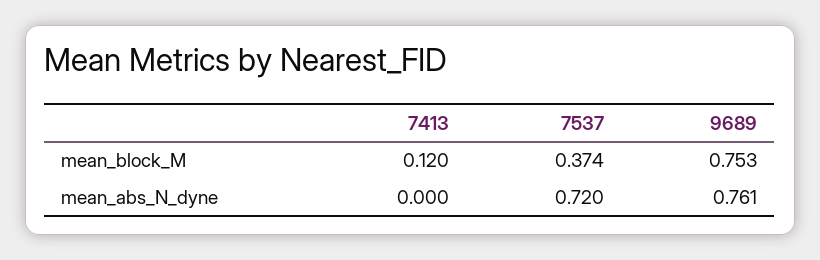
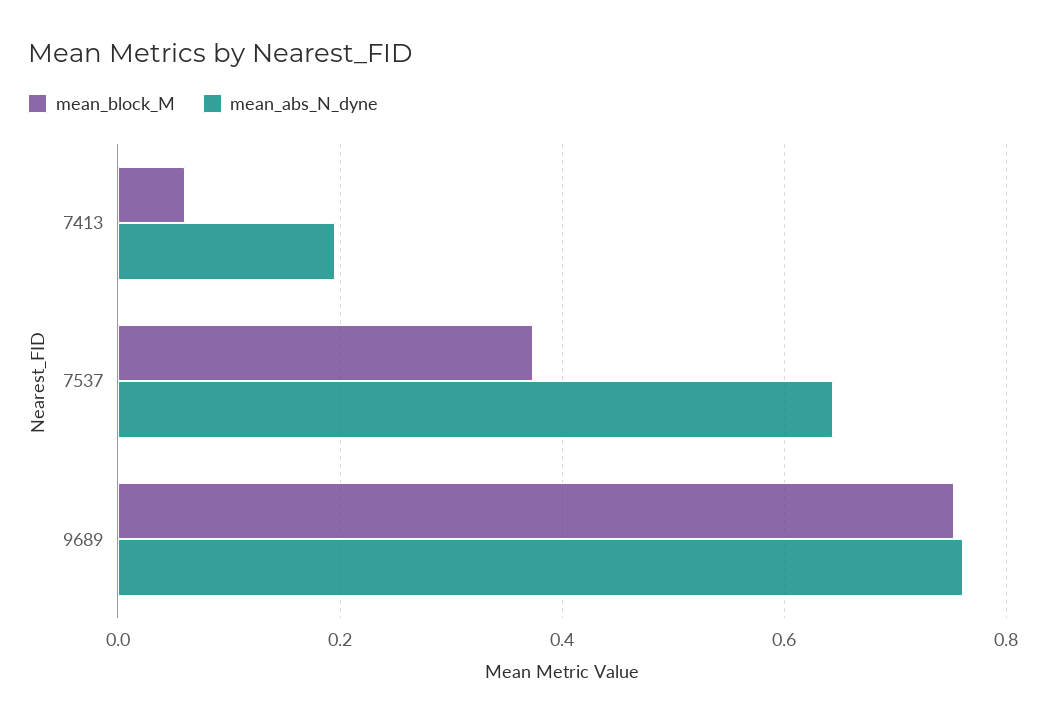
  {
    "mean_block_M": {
-     "7413": 0.12,
+     "7413": 0.06,
      "7537": 0.374,
      "9689": 0.753
    },
    "mean_abs_N_dyne": {
-     "7413": 0,
+     "7413": 0.2,
-     "7537": 0.72,
+     "7537": 0.64,
      "9689": 0.761
    }
  }

